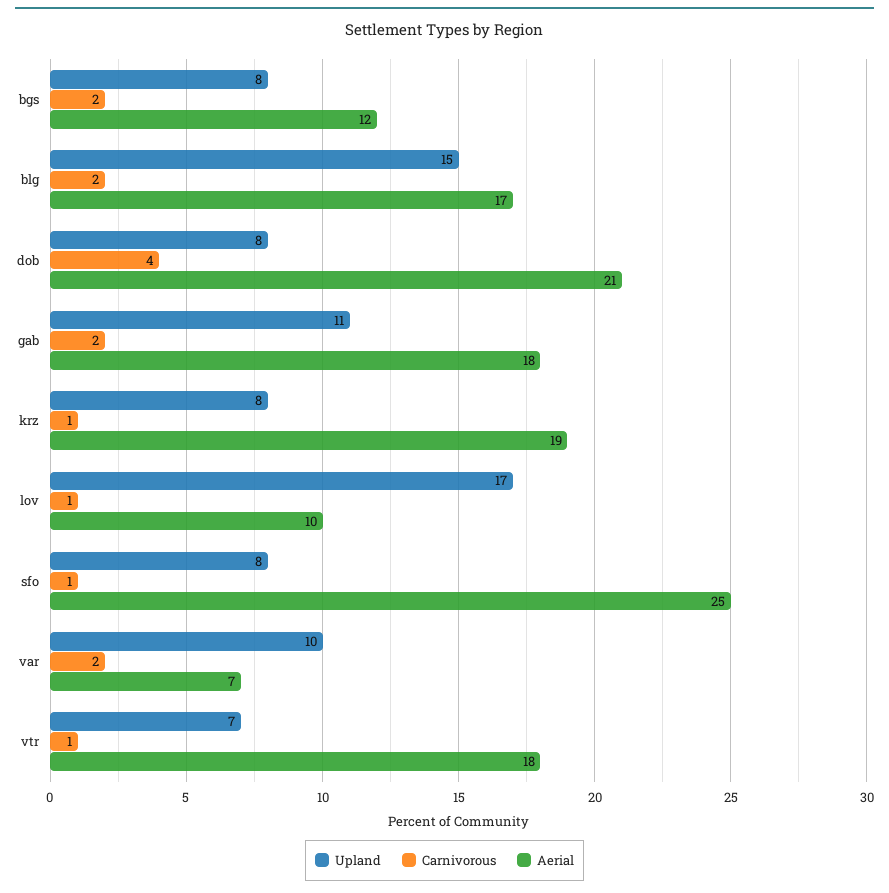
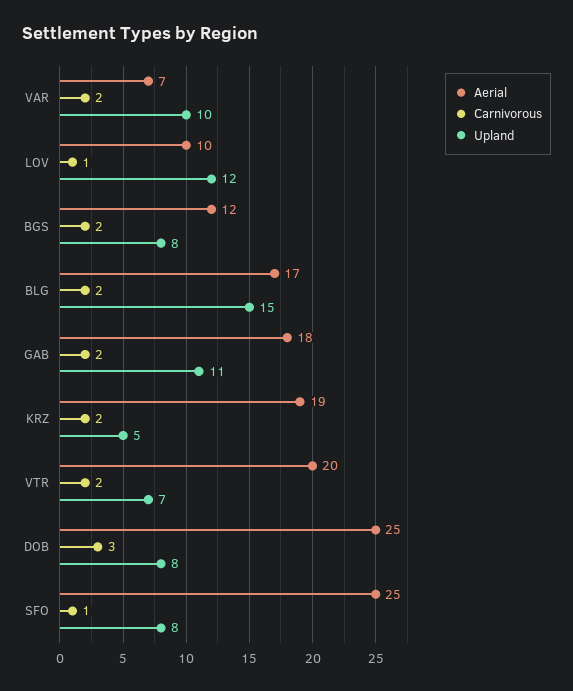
  {
    "Upland": {
      "bgs": 8,
      "blg": 15,
      "dob": 8,
      "gab": 11,
-     "krz": 8,
+     "krz": 5,
-     "lov": 17,
+     "lov": 12,
      "sfo": 8,
      "var": 10,
      "vtr": 7
    },
    "Carnivorous": {
      "bgs": 2,
      "blg": 2,
-     "dob": 4,
+     "dob": 3,
      "gab": 2,
-     "krz": 1,
+     "krz": 2,
      "lov": 1,
      "sfo": 1,
      "var": 2,
-     "vtr": 1
+     "vtr": 2
    },
    "Aerial": {
      "bgs": 12,
      "blg": 17,
-     "dob": 21,
+     "dob": 25,
      "gab": 18,
      "krz": 19,
      "lov": 10,
      "sfo": 25,
      "var": 7,
-     "vtr": 18
+     "vtr": 20
    }
  }

